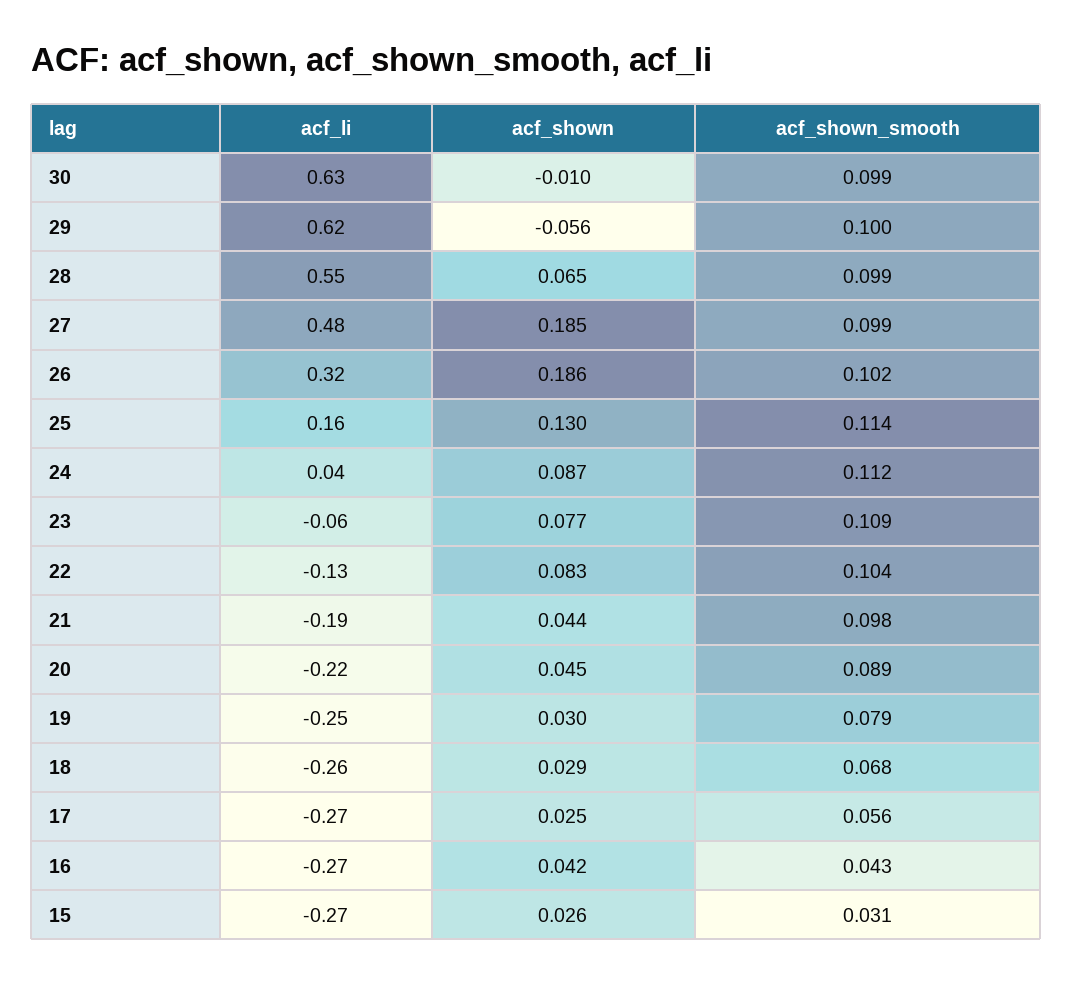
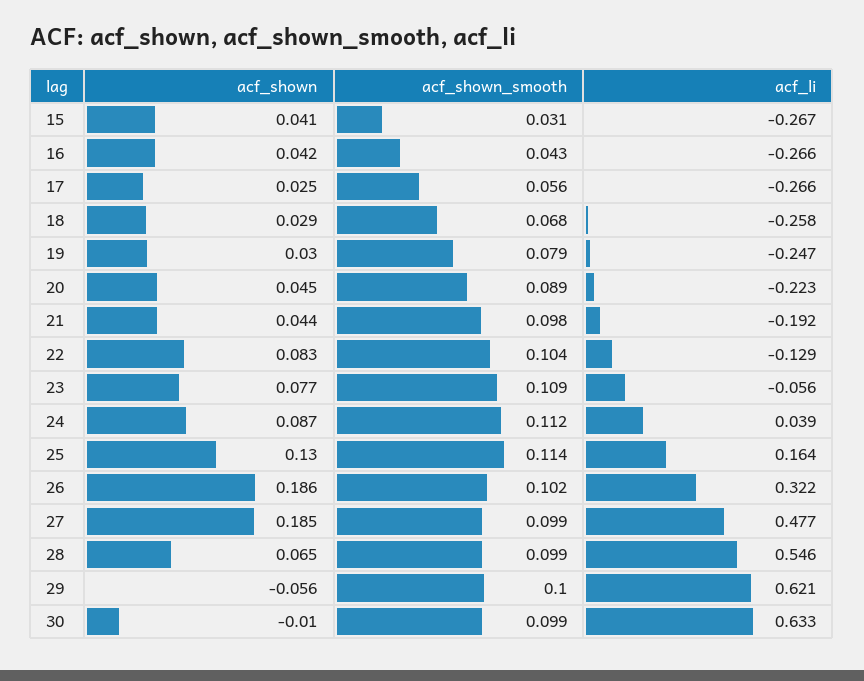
  {
    "acf_li": {
      "30": 0.633,
      "29": 0.621,
      "28": 0.546,
      "27": 0.477,
      "26": 0.322,
      "25": 0.164,
      "24": 0.039,
      "23": -0.056,
      "22": -0.129,
      "21": -0.192,
      "20": -0.223,
      "19": -0.247,
      "18": -0.258,
      "17": -0.266,
      "16": -0.266,
      "15": -0.267
    },
    "acf_shown": {
      "30": -0.01,
      "29": -0.056,
      "28": 0.065,
      "27": 0.185,
      "26": 0.186,
      "25": 0.13,
      "24": 0.087,
      "23": 0.077,
      "22": 0.083,
      "21": 0.044,
      "20": 0.045,
      "19": 0.03,
      "18": 0.029,
      "17": 0.025,
      "16": 0.042,
-     "15": 0.026
+     "15": 0.041
    },
    "acf_shown_smooth": {
      "30": 0.099,
      "29": 0.1,
      "28": 0.099,
      "27": 0.099,
      "26": 0.102,
      "25": 0.114,
      "24": 0.112,
      "23": 0.109,
      "22": 0.104,
      "21": 0.098,
      "20": 0.089,
      "19": 0.079,
      "18": 0.068,
      "17": 0.056,
      "16": 0.043,
      "15": 0.031
    }
  }

